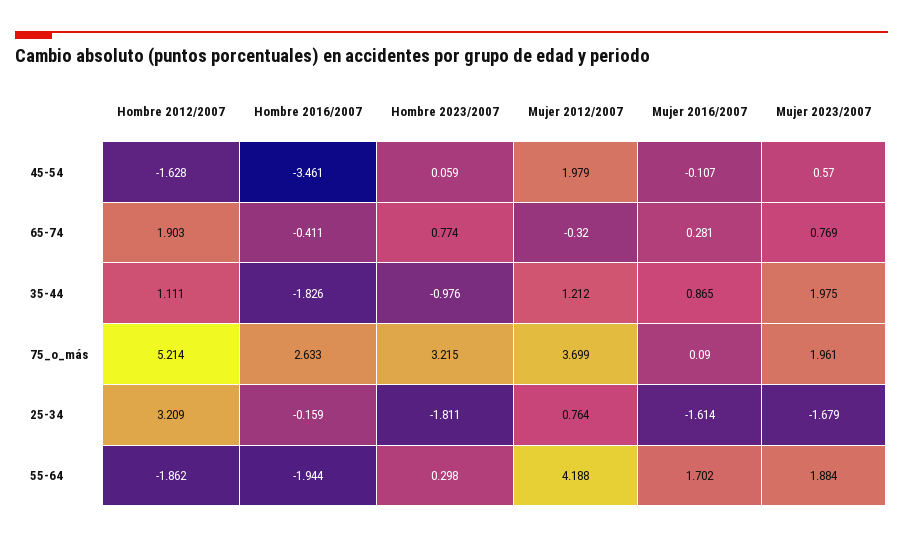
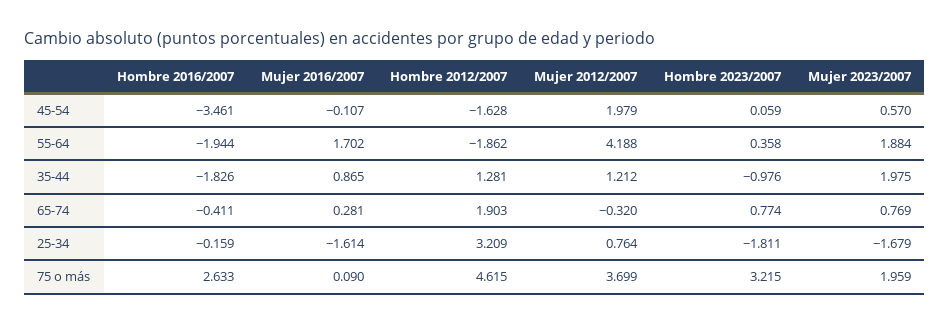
  {
    "Hombre 2012/2007": {
      "45-54": -1.628,
      "65-74": 1.903,
-     "35-44": 1.111,
+     "35-44": 1.281,
-     "75_o_más": 5.214,
+     "75_o_más": 4.615,
      "25-34": 3.209,
      "55-64": -1.862
    },
    "Hombre 2016/2007": {
      "45-54": -3.461,
      "65-74": -0.411,
      "35-44": -1.826,
      "75_o_más": 2.633,
      "25-34": -0.159,
      "55-64": -1.944
    },
    "Hombre 2023/2007": {
      "45-54": 0.059,
      "65-74": 0.774,
      "35-44": -0.976,
      "75_o_más": 3.215,
      "25-34": -1.811,
-     "55-64": 0.298
+     "55-64": 0.358
    },
    "Mujer 2012/2007": {
      "45-54": 1.979,
      "65-74": -0.32,
      "35-44": 1.212,
      "75_o_más": 3.699,
      "25-34": 0.764,
      "55-64": 4.188
    },
    "Mujer 2016/2007": {
      "45-54": -0.107,
      "65-74": 0.281,
      "35-44": 0.865,
      "75_o_más": 0.09,
      "25-34": -1.614,
      "55-64": 1.702
    },
    "Mujer 2023/2007": {
      "45-54": 0.57,
      "65-74": 0.769,
      "35-44": 1.975,
-     "75_o_más": 1.961,
+     "75_o_más": 1.959,
      "25-34": -1.679,
      "55-64": 1.884
    }
  }

